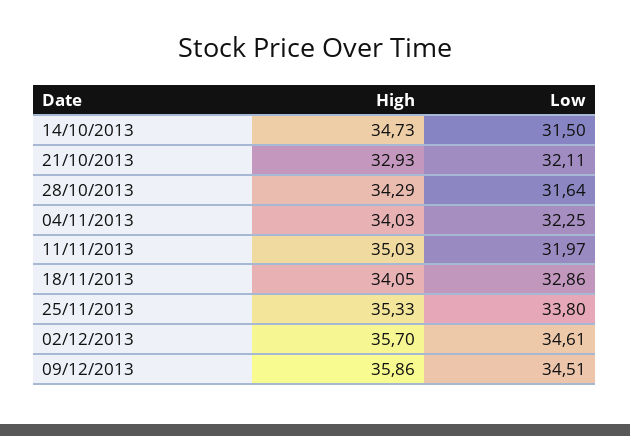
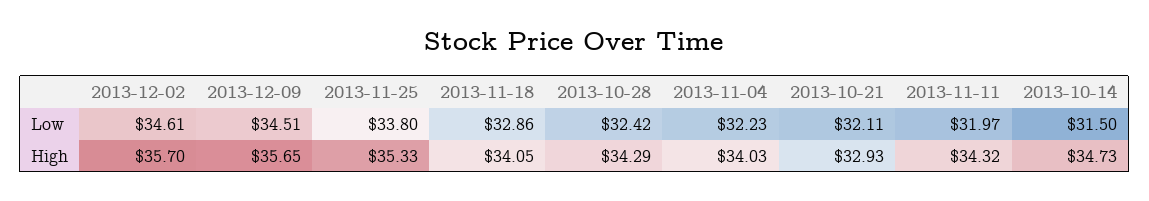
  {
    "High": {
      "14/10/2013": 34.73,
      "21/10/2013": 32.93,
      "28/10/2013": 34.29,
      "04/11/2013": 34.03,
-     "11/11/2013": 35.03,
+     "11/11/2013": 34.32,
      "18/11/2013": 34.05,
      "25/11/2013": 35.33,
      "02/12/2013": 35.7,
-     "09/12/2013": 35.86
+     "09/12/2013": 35.65
    },
    "Low": {
      "14/10/2013": 31.5,
      "21/10/2013": 32.11,
-     "28/10/2013": 31.64,
+     "28/10/2013": 32.42,
-     "04/11/2013": 32.25,
+     "04/11/2013": 32.23,
      "11/11/2013": 31.97,
      "18/11/2013": 32.86,
      "25/11/2013": 33.8,
      "02/12/2013": 34.61,
      "09/12/2013": 34.51
    }
  }

